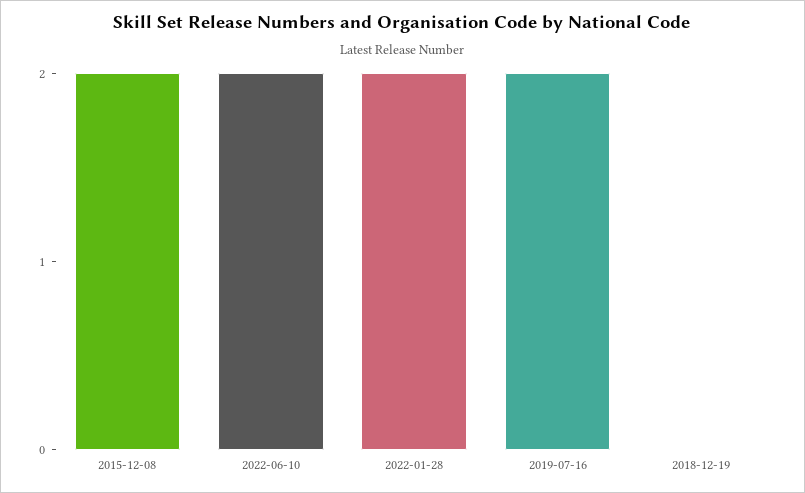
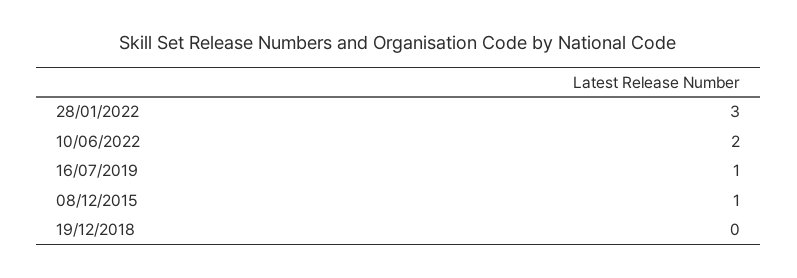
  {
-   "2015-12-08": 2,
+   "2015-12-08": 1,
    "2022-06-10": 2,
-   "2022-01-28": 2,
+   "2022-01-28": 3,
-   "2019-07-16": 2,
+   "2019-07-16": 1,
    "2018-12-19": 0
  }

